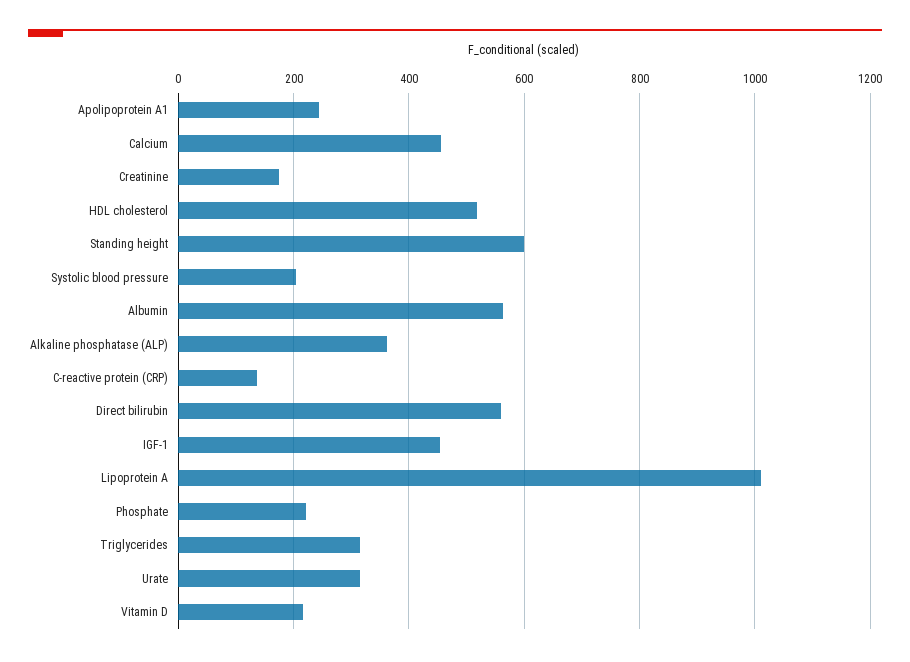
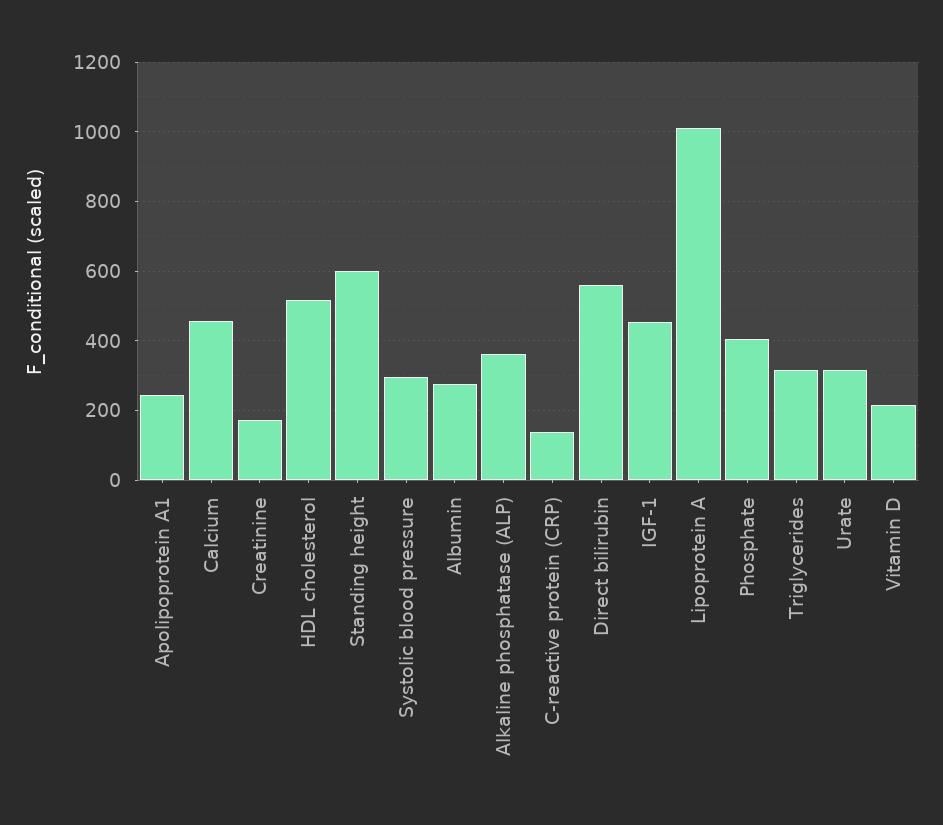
  {
    "Apolipoprotein A1": 240,
    "Calcium": 460,
    "Creatinine": 180,
    "HDL cholesterol": 520,
    "Standing height": 600,
-   "Systolic blood pressure": 200,
+   "Systolic blood pressure": 300,
-   "Albumin": 560,
+   "Albumin": 280,
    "Alkaline phosphatase (ALP)": 360,
    "C-reactive protein (CRP)": 140,
    "Direct bilirubin": 560,
    "IGF-1": 460,
    "Lipoprotein A": 1020,
-   "Phosphate": 220,
+   "Phosphate": 400,
    "Triglycerides": 320,
    "Urate": 320,
    "Vitamin D": 220
  }

